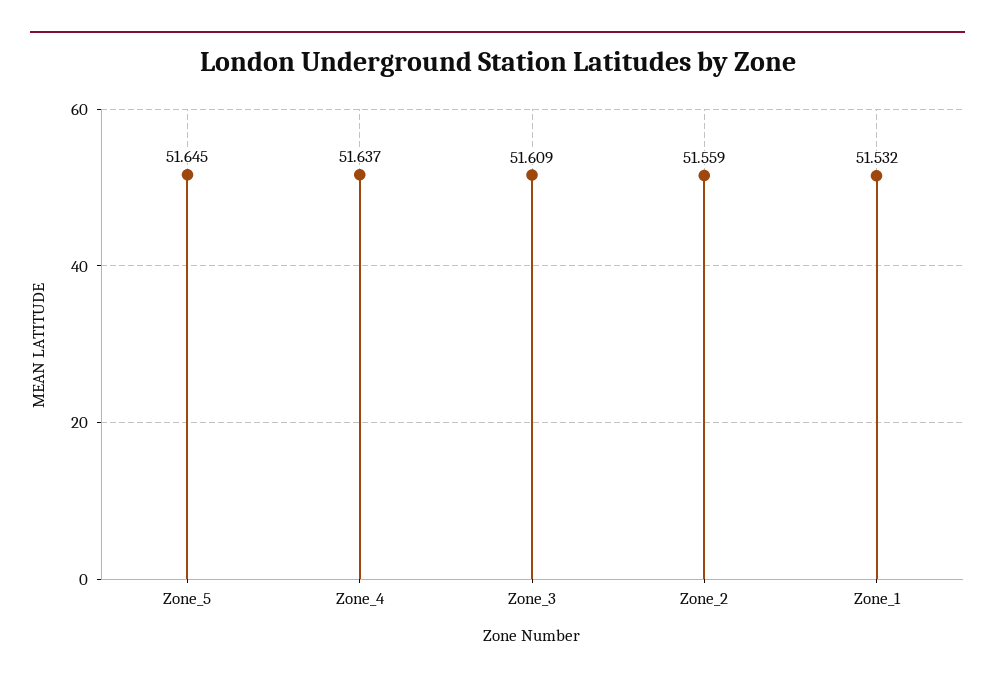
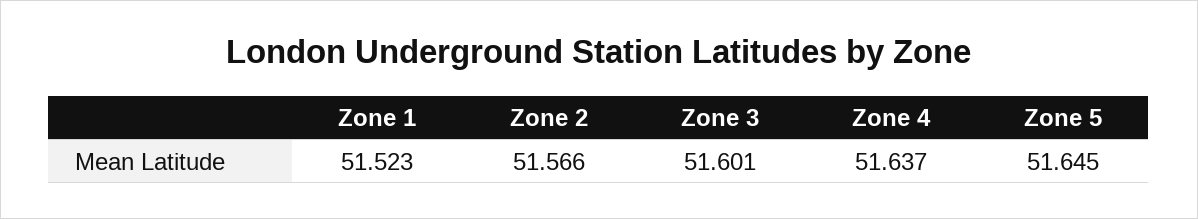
  {
    "Zone_5": 51.645,
    "Zone_4": 51.637,
-   "Zone_3": 51.609,
+   "Zone_3": 51.601,
-   "Zone_2": 51.559,
+   "Zone_2": 51.566,
-   "Zone_1": 51.532
+   "Zone_1": 51.523
  }

